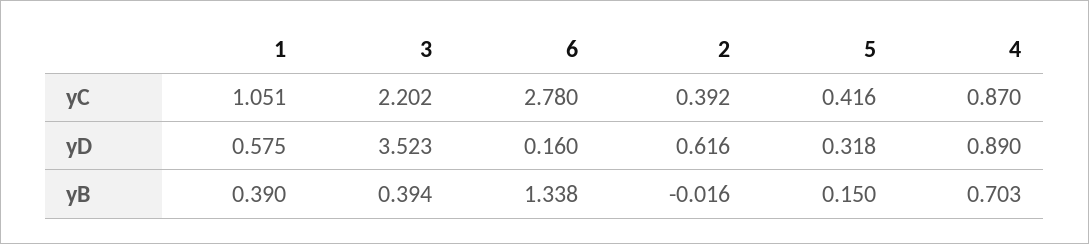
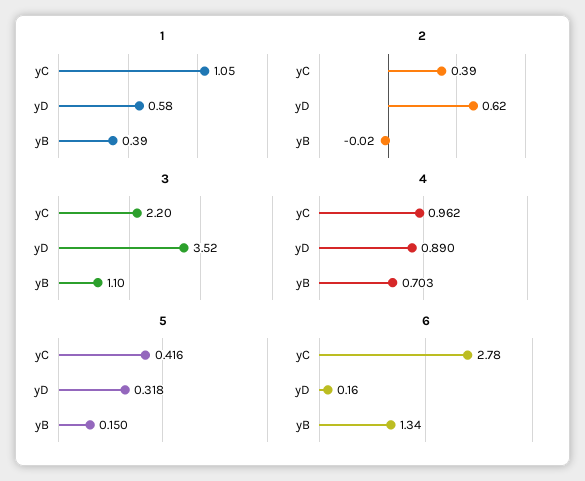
  {
    "1": {
      "yC": 1.051,
      "yD": 0.575,
      "yB": 0.39
    },
    "3": {
      "yC": 2.202,
      "yD": 3.523,
-     "yB": 0.394
+     "yB": 1.1
    },
    "6": {
      "yC": 2.78,
      "yD": 0.16,
      "yB": 1.338
    },
    "2": {
      "yC": 0.392,
      "yD": 0.616,
      "yB": -0.016
    },
    "5": {
      "yC": 0.416,
      "yD": 0.318,
      "yB": 0.15
    },
    "4": {
-     "yC": 0.87,
+     "yC": 0.962,
      "yD": 0.89,
      "yB": 0.703
    }
  }

